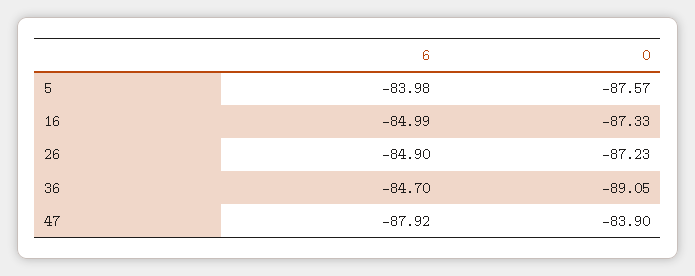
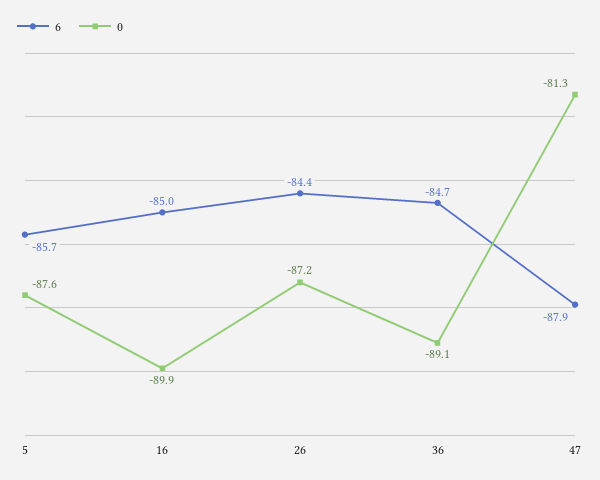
  {
    "6": {
-     "5": -83.98,
+     "5": -85.7,
      "16": -84.99,
-     "26": -84.9,
+     "26": -84.4,
      "36": -84.7,
      "47": -87.92
    },
    "0": {
      "5": -87.57,
-     "16": -87.33,
+     "16": -89.9,
      "26": -87.23,
      "36": -89.05,
-     "47": -83.9
+     "47": -81.3
    }
  }

